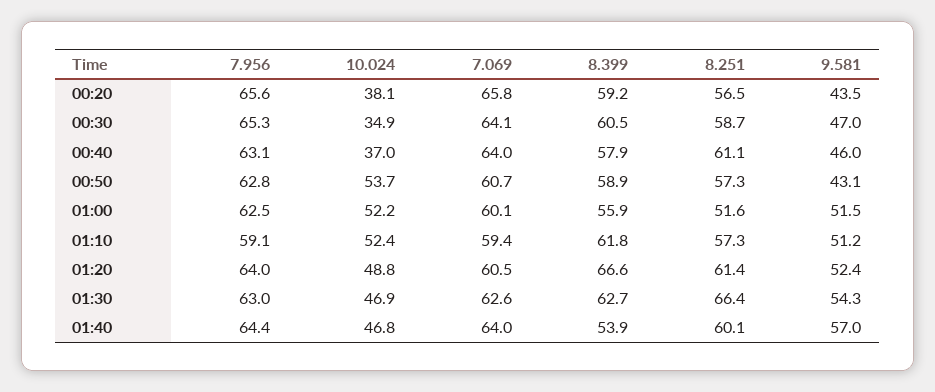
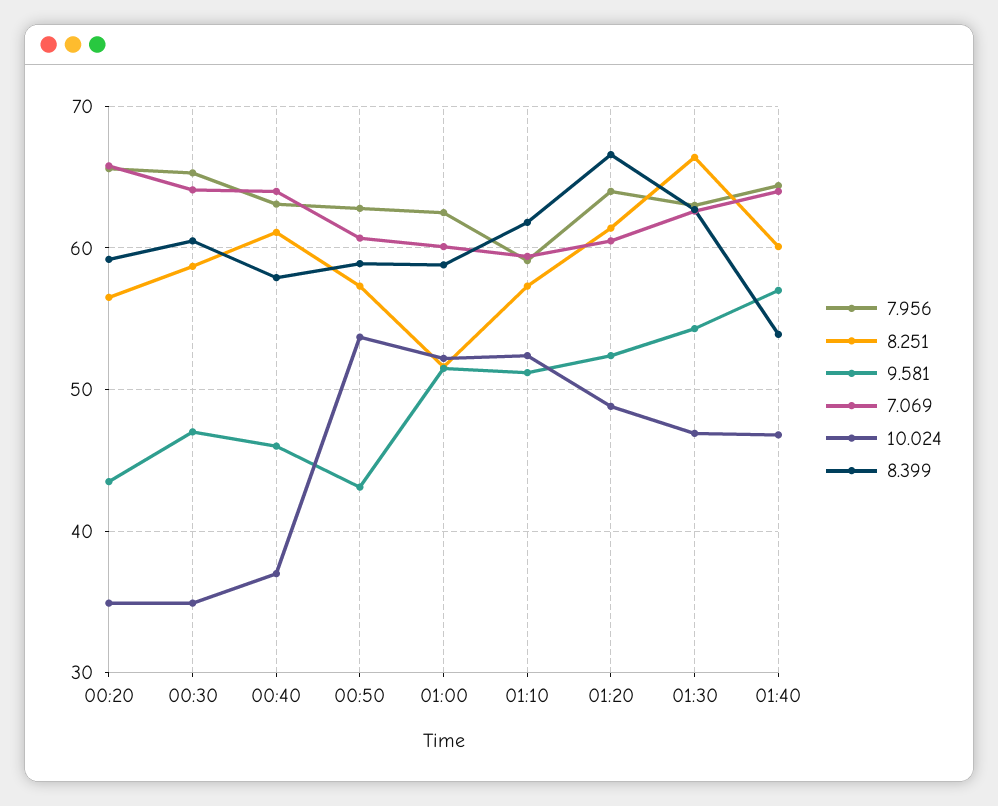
  {
    "7.956": {
      "00:20": 65.6,
      "00:30": 65.3,
      "00:40": 63.1,
      "00:50": 62.8,
      "01:00": 62.5,
      "01:10": 59.1,
      "01:20": 64,
      "01:30": 63,
      "01:40": 64.4
    },
    "10.024": {
-     "00:20": 38.1,
+     "00:20": 35,
      "00:30": 34.9,
      "00:40": 37,
      "00:50": 53.7,
      "01:00": 52.2,
      "01:10": 52.4,
      "01:20": 48.8,
      "01:30": 46.9,
      "01:40": 46.8
    },
    "7.069": {
      "00:20": 65.8,
      "00:30": 64.1,
      "00:40": 64,
      "00:50": 60.7,
      "01:00": 60.1,
      "01:10": 59.4,
      "01:20": 60.5,
      "01:30": 62.6,
      "01:40": 64
    },
    "8.399": {
      "00:20": 59.2,
      "00:30": 60.5,
      "00:40": 57.9,
      "00:50": 58.9,
-     "01:00": 55.9,
+     "01:00": 59,
      "01:10": 61.8,
      "01:20": 66.6,
      "01:30": 62.7,
      "01:40": 53.9
    },
    "8.251": {
      "00:20": 56.5,
      "00:30": 58.7,
      "00:40": 61.1,
      "00:50": 57.3,
      "01:00": 51.6,
      "01:10": 57.3,
      "01:20": 61.4,
      "01:30": 66.4,
      "01:40": 60.1
    },
    "9.581": {
      "00:20": 43.5,
      "00:30": 47,
      "00:40": 46,
      "00:50": 43.1,
      "01:00": 51.5,
      "01:10": 51.2,
      "01:20": 52.4,
      "01:30": 54.3,
      "01:40": 57
    }
  }

